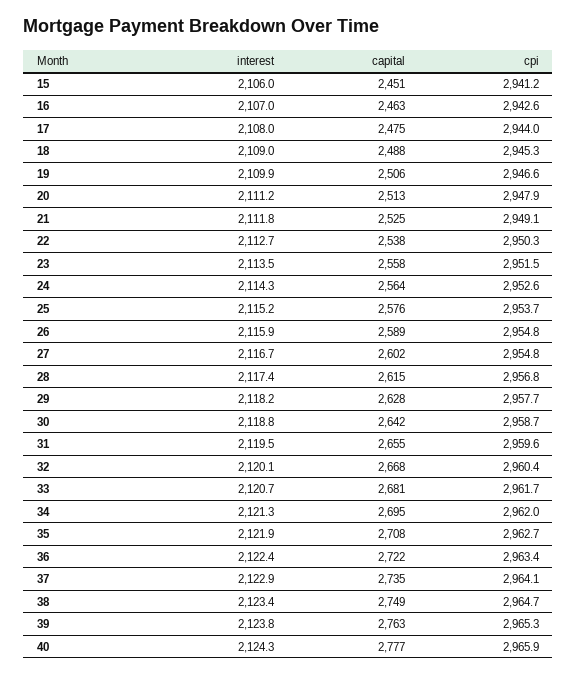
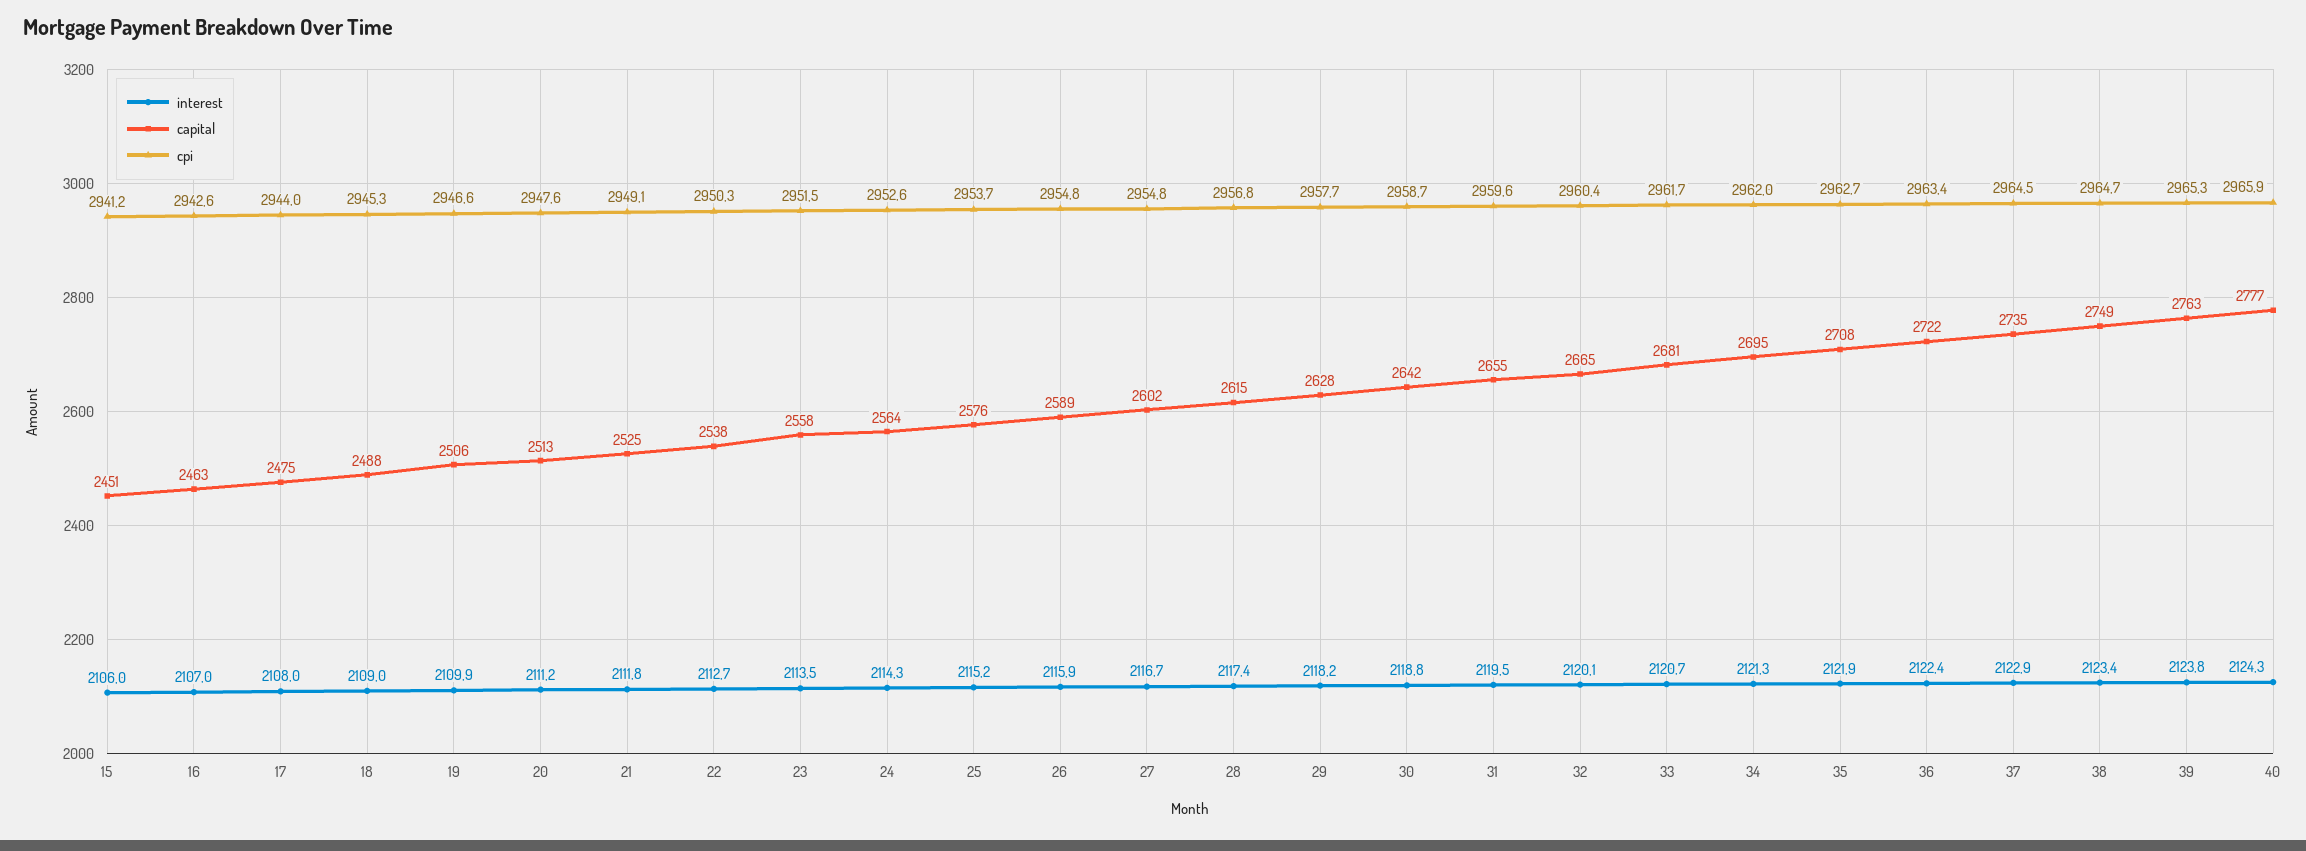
  {
    "interest": {
      "15": 2106,
      "16": 2107,
      "17": 2108,
      "18": 2109,
      "19": 2109.9,
      "20": 2111.2,
      "21": 2111.8,
      "22": 2112.7,
      "23": 2113.5,
      "24": 2114.3,
      "25": 2115.2,
      "26": 2115.9,
      "27": 2116.7,
      "28": 2117.4,
      "29": 2118.2,
      "30": 2118.8,
      "31": 2119.5,
      "32": 2120.1,
      "33": 2120.7,
      "34": 2121.3,
      "35": 2121.9,
      "36": 2122.4,
      "37": 2122.9,
      "38": 2123.4,
      "39": 2123.8,
      "40": 2124.3
    },
    "capital": {
      "15": 2451,
      "16": 2463,
      "17": 2475,
      "18": 2488,
      "19": 2506,
      "20": 2513,
      "21": 2525,
      "22": 2538,
      "23": 2558,
      "24": 2564,
      "25": 2576,
      "26": 2589,
      "27": 2602,
      "28": 2615,
      "29": 2628,
      "30": 2642,
      "31": 2655,
-     "32": 2668,
+     "32": 2665,
      "33": 2681,
      "34": 2695,
      "35": 2708,
      "36": 2722,
      "37": 2735,
      "38": 2749,
      "39": 2763,
      "40": 2777
    },
    "cpi": {
      "15": 2941.2,
      "16": 2942.6,
      "17": 2944,
      "18": 2945.3,
      "19": 2946.6,
-     "20": 2947.9,
+     "20": 2947.6,
      "21": 2949.1,
      "22": 2950.3,
      "23": 2951.5,
      "24": 2952.6,
      "25": 2953.7,
      "26": 2954.8,
      "27": 2954.8,
      "28": 2956.8,
      "29": 2957.7,
      "30": 2958.7,
      "31": 2959.6,
      "32": 2960.4,
      "33": 2961.7,
      "34": 2962,
      "35": 2962.7,
      "36": 2963.4,
-     "37": 2964.1,
+     "37": 2964.5,
      "38": 2964.7,
      "39": 2965.3,
      "40": 2965.9
    }
  }

